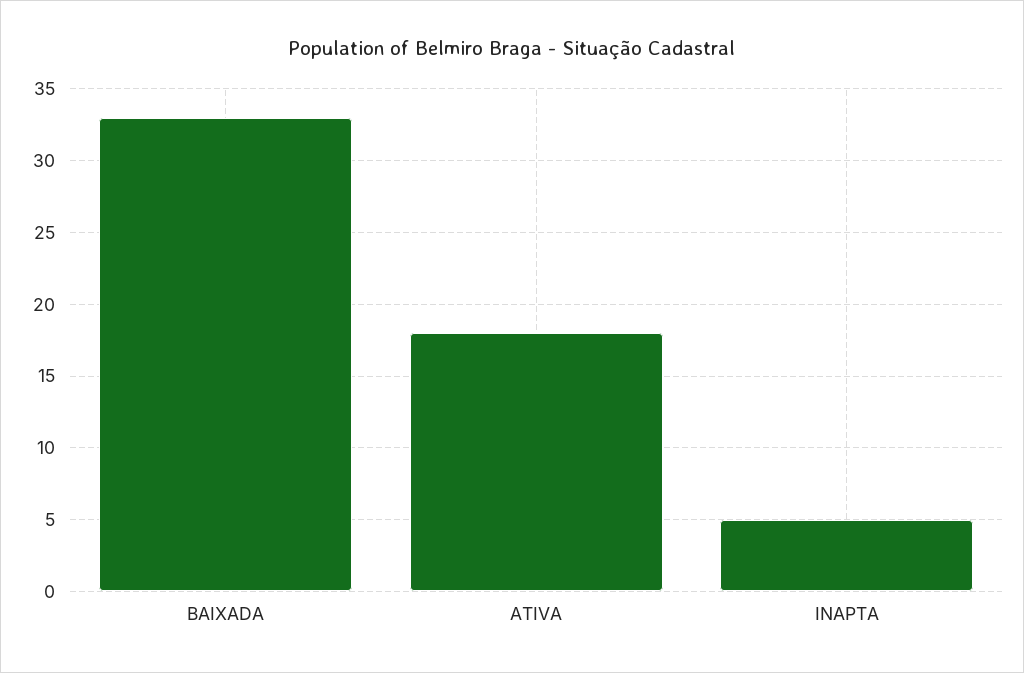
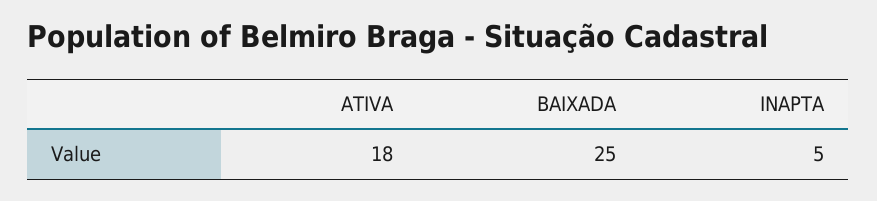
  {
-   "BAIXADA": 33,
+   "BAIXADA": 25,
    "ATIVA": 18,
    "INAPTA": 5
  }

